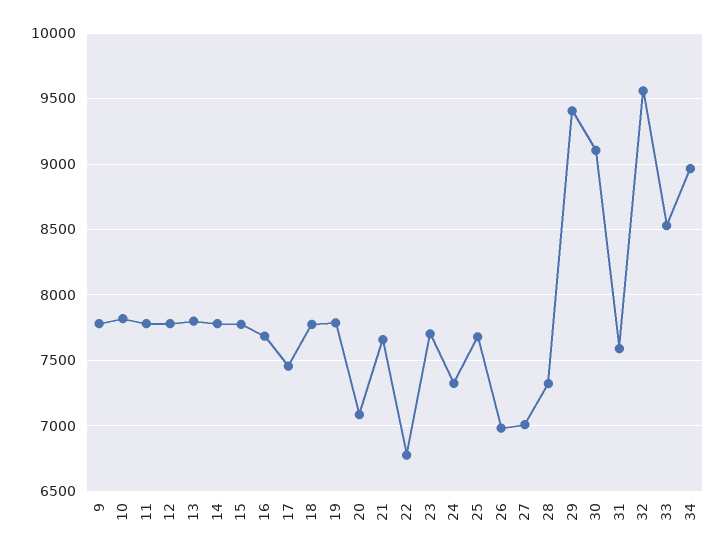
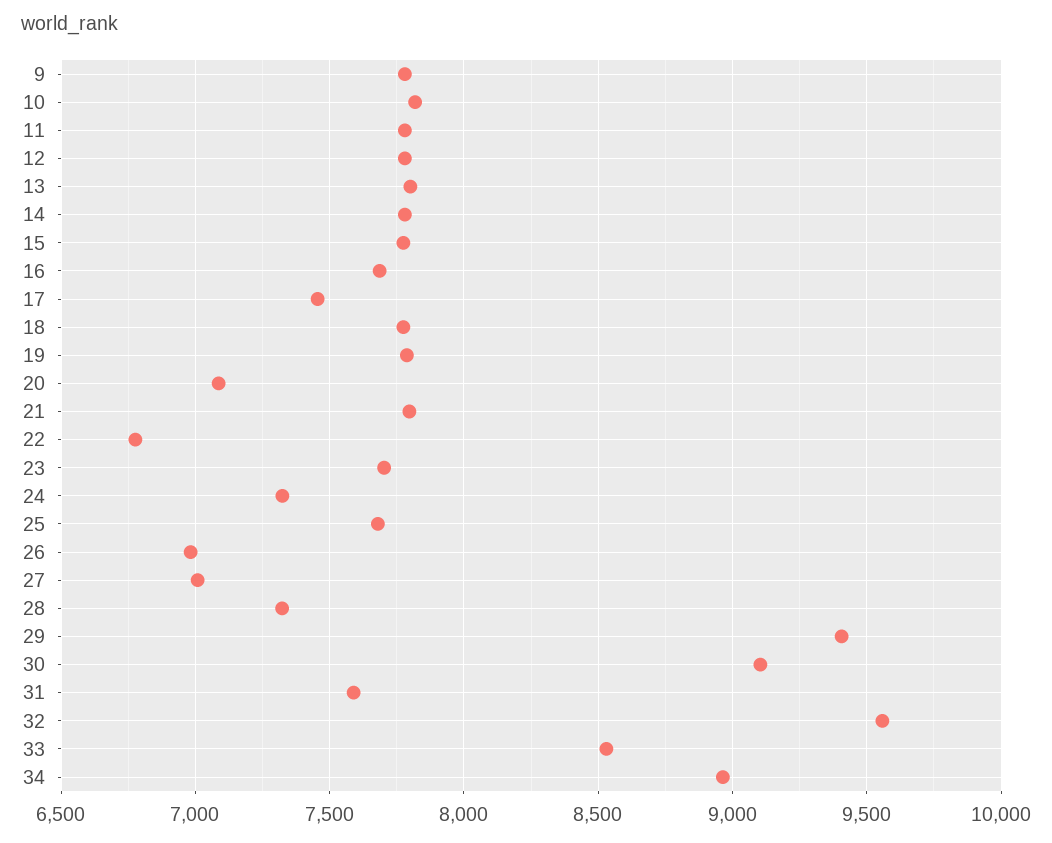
  {
    "9": 7800,
    "10": 7800,
    "11": 7800,
    "12": 7800,
    "13": 7800,
    "14": 7800,
    "15": 7750,
    "16": 7700,
    "17": 7450,
    "18": 7750,
    "19": 7800,
    "20": 7100,
-   "21": 7650,
+   "21": 7800,
    "22": 6800,
    "23": 7700,
    "24": 7300,
    "25": 7700,
    "26": 7000,
    "27": 7000,
    "28": 7300,
    "29": 9400,
    "30": 9100,
    "31": 7600,
    "32": 9550,
    "33": 8550,
    "34": 8950
  }

